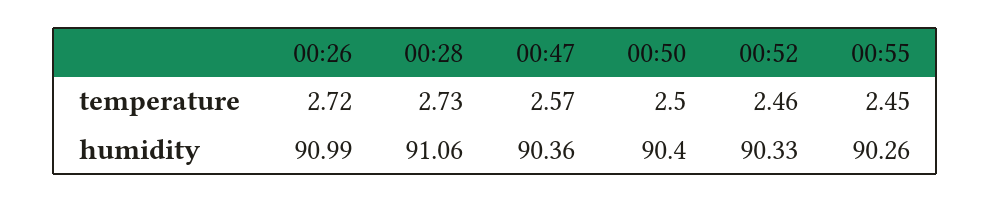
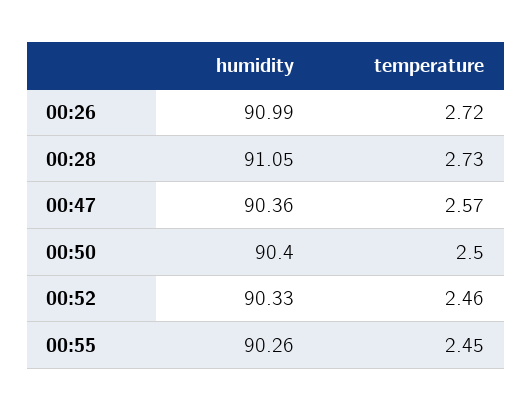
  {
    "00:26": {
      "temperature": 2.72,
      "humidity": 90.99
    },
    "00:28": {
      "temperature": 2.73,
-     "humidity": 91.06
+     "humidity": 91.05
    },
    "00:47": {
      "temperature": 2.57,
      "humidity": 90.36
    },
    "00:50": {
      "temperature": 2.5,
      "humidity": 90.4
    },
    "00:52": {
      "temperature": 2.46,
      "humidity": 90.33
    },
    "00:55": {
      "temperature": 2.45,
      "humidity": 90.26
    }
  }

